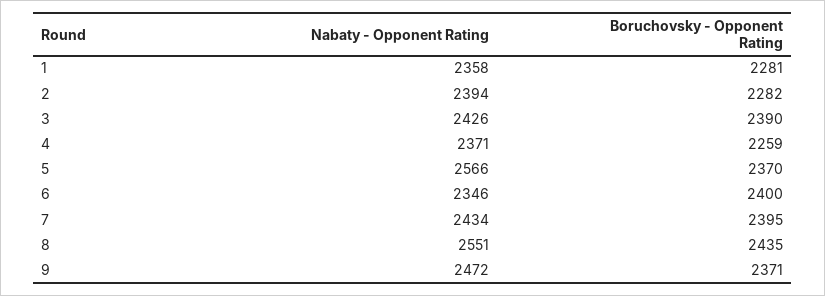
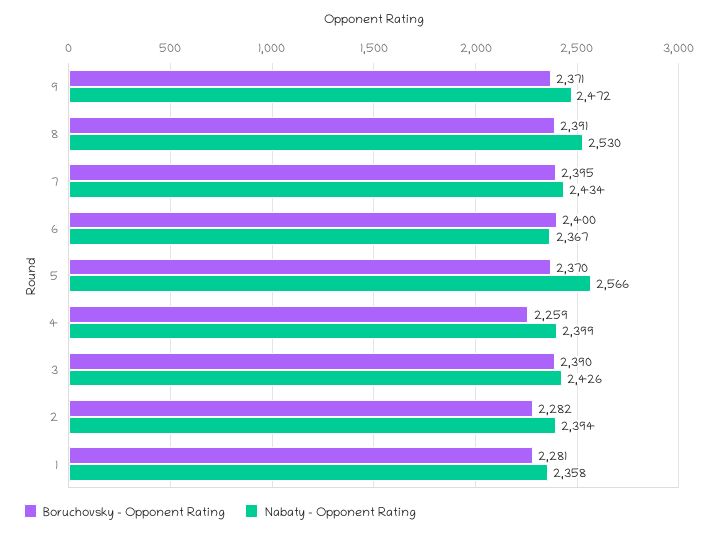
  {
    "Nabaty - Opponent Rating": {
      "1": 2358,
      "2": 2394,
      "3": 2426,
-     "4": 2371,
+     "4": 2399,
      "5": 2566,
-     "6": 2346,
+     "6": 2367,
      "7": 2434,
-     "8": 2551,
+     "8": 2530,
      "9": 2472
    },
    "Boruchovsky - Opponent Rating": {
      "1": 2281,
      "2": 2282,
      "3": 2390,
      "4": 2259,
      "5": 2370,
      "6": 2400,
      "7": 2395,
-     "8": 2435,
+     "8": 2391,
      "9": 2371
    }
  }

